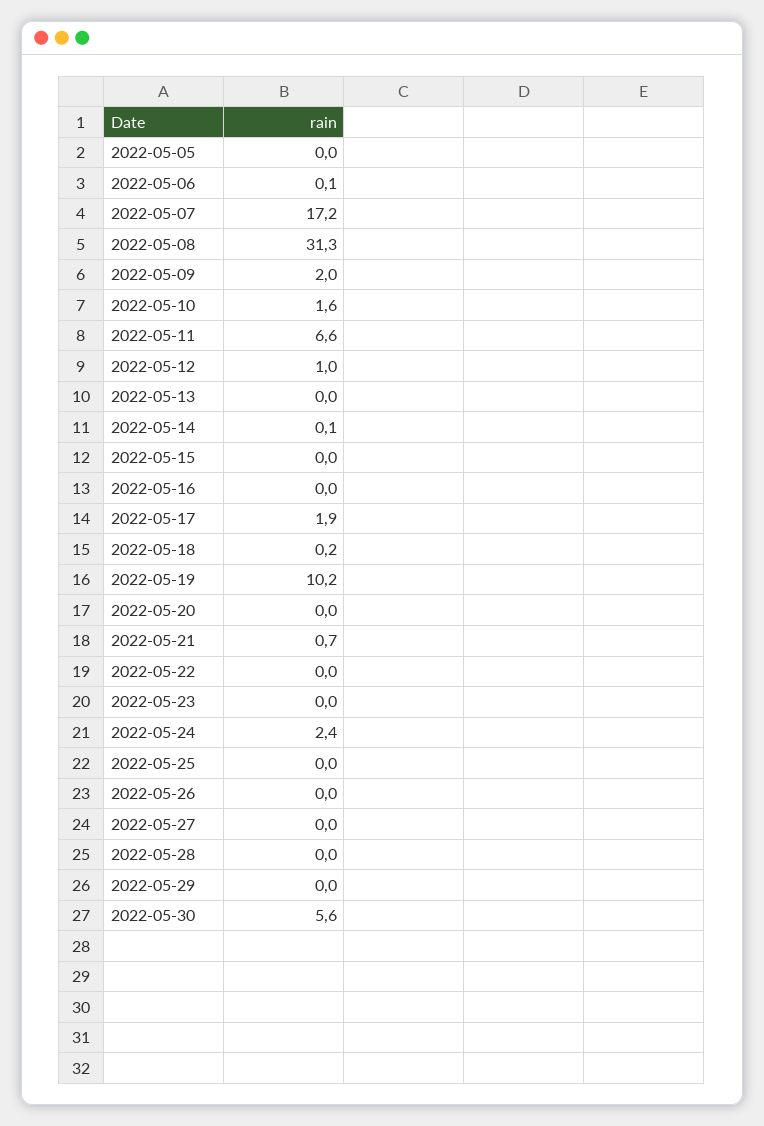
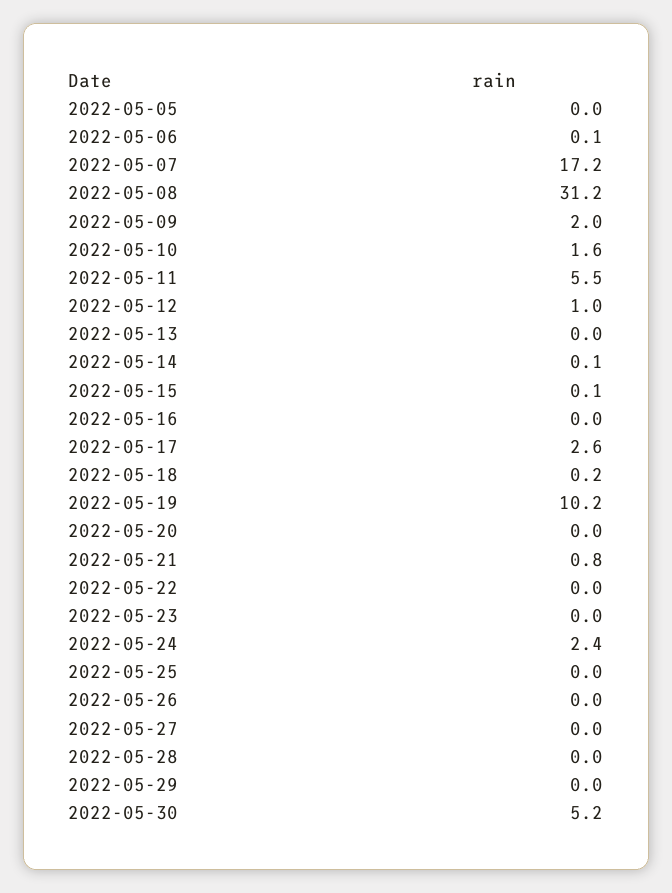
  {
    "2022-05-05": 0,
    "2022-05-06": 0.1,
    "2022-05-07": 17.2,
-   "2022-05-08": 31.3,
+   "2022-05-08": 31.2,
    "2022-05-09": 2,
    "2022-05-10": 1.6,
-   "2022-05-11": 6.6,
+   "2022-05-11": 5.5,
    "2022-05-12": 1,
    "2022-05-13": 0,
    "2022-05-14": 0.1,
-   "2022-05-15": 0,
+   "2022-05-15": 0.1,
    "2022-05-16": 0,
-   "2022-05-17": 1.9,
+   "2022-05-17": 2.6,
    "2022-05-18": 0.2,
    "2022-05-19": 10.2,
    "2022-05-20": 0,
-   "2022-05-21": 0.7,
+   "2022-05-21": 0.8,
    "2022-05-22": 0,
    "2022-05-23": 0,
    "2022-05-24": 2.4,
    "2022-05-25": 0,
    "2022-05-26": 0,
    "2022-05-27": 0,
    "2022-05-28": 0,
    "2022-05-29": 0,
-   "2022-05-30": 5.6
+   "2022-05-30": 5.2
  }

